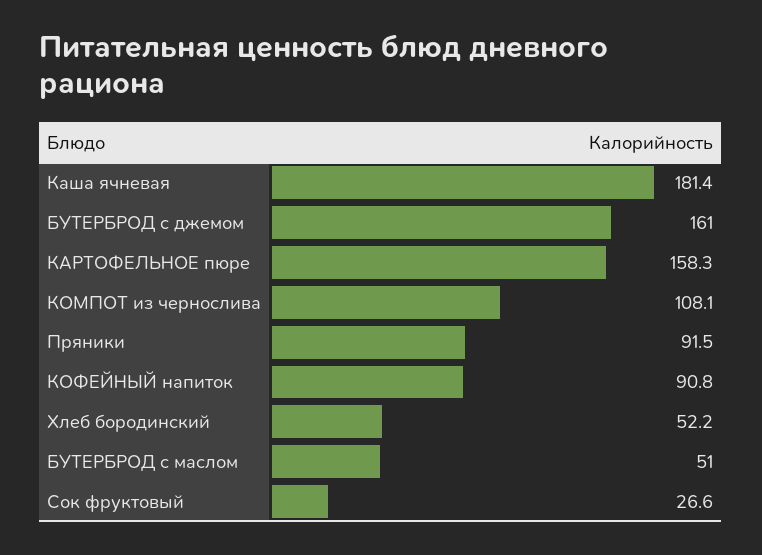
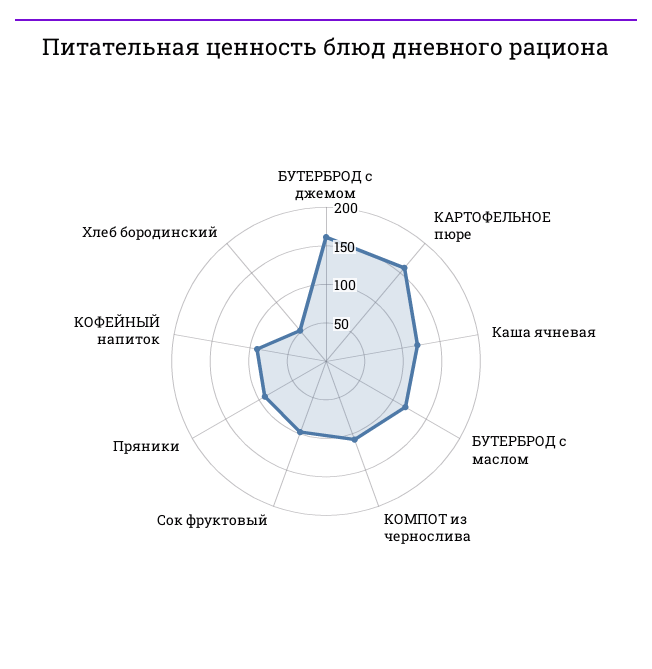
  {
-   "Каша ячневая": 181.4,
+   "Каша ячневая": 125,
    "БУТЕРБРОД с джемом": 161,
    "КАРТОФЕЛЬНОЕ пюре": 158.3,
    "КОМПОТ из чернослива": 108.1,
    "Пряники": 91.5,
    "КОФЕЙНЫЙ напиток": 90.8,
    "Хлеб бородинский": 52.2,
-   "БУТЕРБРОД с маслом": 51,
+   "БУТЕРБРОД с маслом": 125,
-   "Сок фруктовый": 26.6
+   "Сок фруктовый": 100
  }

